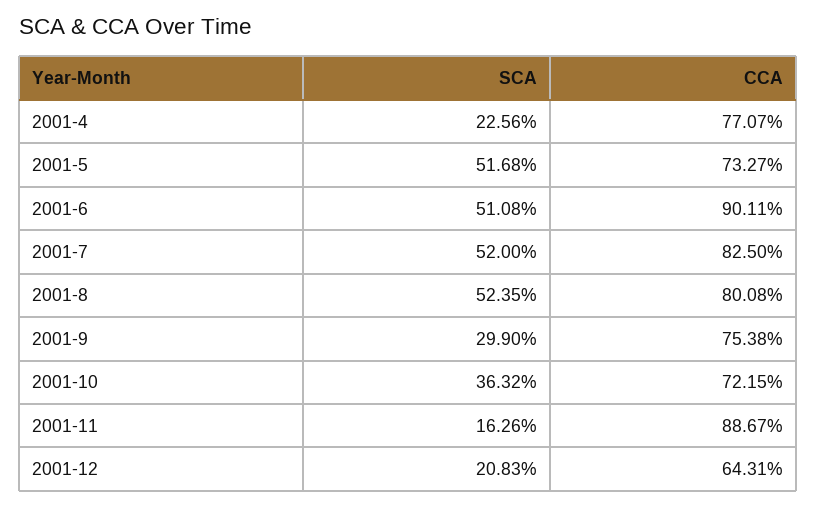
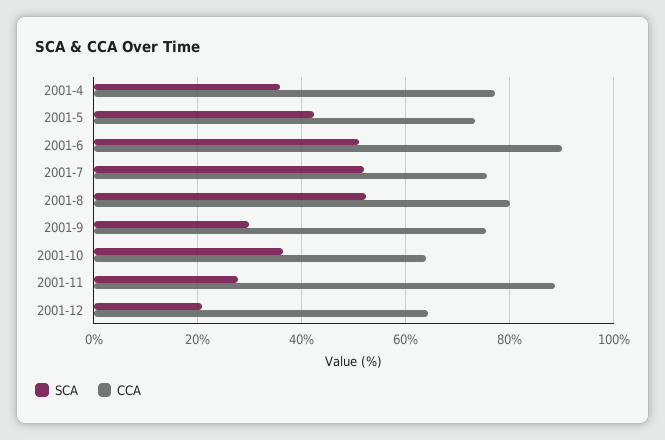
  {
    "SCA": {
-     "2001-4": 22.56,
+     "2001-4": 36,
-     "2001-5": 51.68,
+     "2001-5": 42,
      "2001-6": 51.08,
      "2001-7": 52,
      "2001-8": 52.35,
      "2001-9": 29.9,
      "2001-10": 36.32,
-     "2001-11": 16.26,
+     "2001-11": 28,
      "2001-12": 20.83
    },
    "CCA": {
      "2001-4": 77.07,
      "2001-5": 73.27,
      "2001-6": 90.11,
-     "2001-7": 82.5,
+     "2001-7": 76,
      "2001-8": 80.08,
      "2001-9": 75.38,
-     "2001-10": 72.15,
+     "2001-10": 64,
      "2001-11": 88.67,
      "2001-12": 64.31
    }
  }

